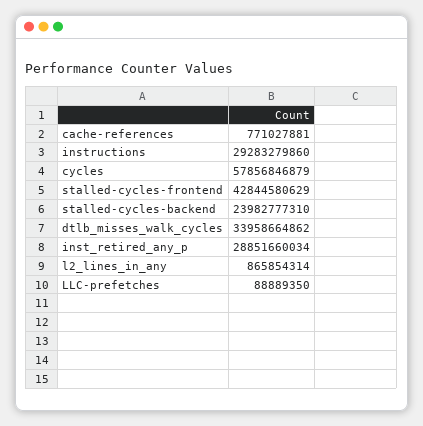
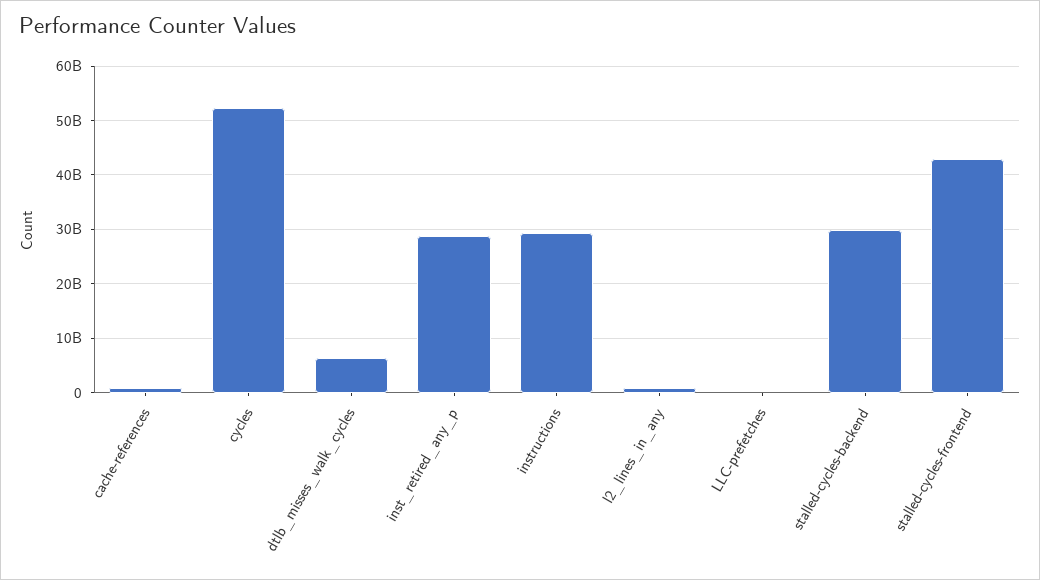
  {
    "cache-references": 771027881,
    "instructions": 29283279860,
-   "cycles": 57856846879,
+   "cycles": 52000000000,
    "stalled-cycles-frontend": 42844580629,
-   "stalled-cycles-backend": 23982777310,
+   "stalled-cycles-backend": 30000000000,
-   "dtlb_misses_walk_cycles": 33958664862,
+   "dtlb_misses_walk_cycles": 6000000000,
    "inst_retired_any_p": 28851660034,
    "l2_lines_in_any": 865854314,
    "LLC-prefetches": 88889350
  }

